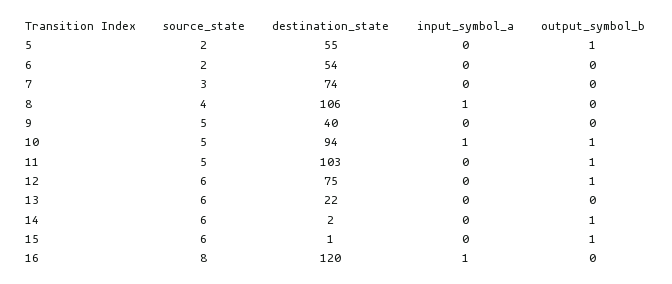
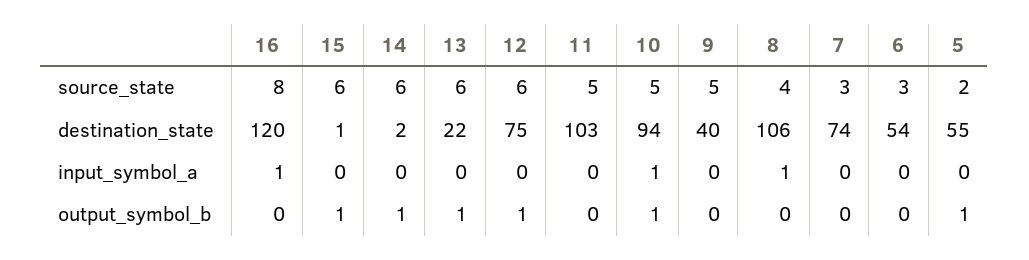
  {
    "source_state": {
      "5": 2,
-     "6": 2,
+     "6": 3,
      "7": 3,
      "8": 4,
      "9": 5,
      "10": 5,
      "11": 5,
      "12": 6,
      "13": 6,
      "14": 6,
      "15": 6,
      "16": 8
    },
    "destination_state": {
      "5": 55,
      "6": 54,
      "7": 74,
      "8": 106,
      "9": 40,
      "10": 94,
      "11": 103,
      "12": 75,
      "13": 22,
      "14": 2,
      "15": 1,
      "16": 120
    },
    "input_symbol_a": {
      "5": 0,
      "6": 0,
      "7": 0,
      "8": 1,
      "9": 0,
      "10": 1,
      "11": 0,
      "12": 0,
      "13": 0,
      "14": 0,
      "15": 0,
      "16": 1
    },
    "output_symbol_b": {
      "5": 1,
      "6": 0,
      "7": 0,
      "8": 0,
      "9": 0,
      "10": 1,
-     "11": 1,
+     "11": 0,
      "12": 1,
-     "13": 0,
+     "13": 1,
      "14": 1,
      "15": 1,
      "16": 0
    }
  }

